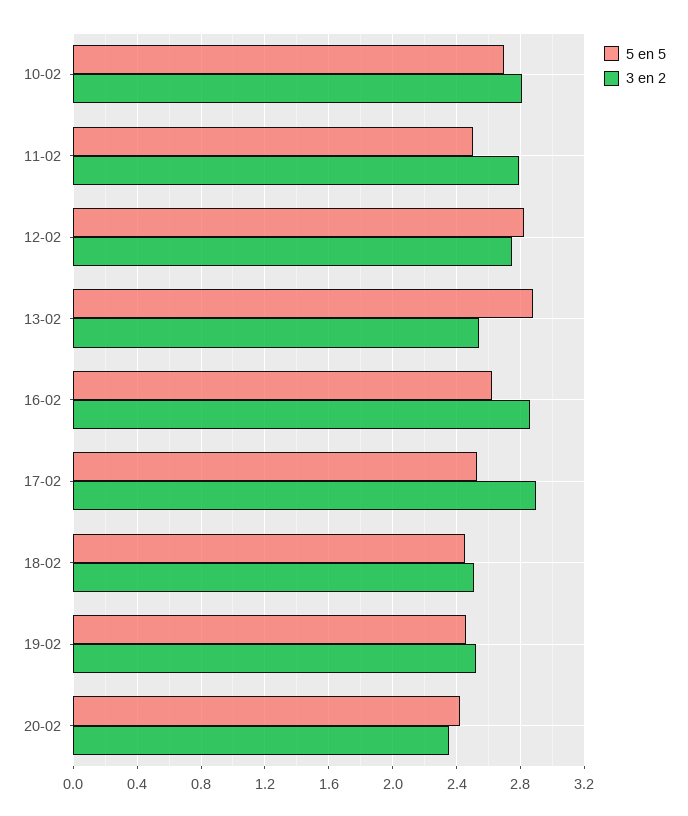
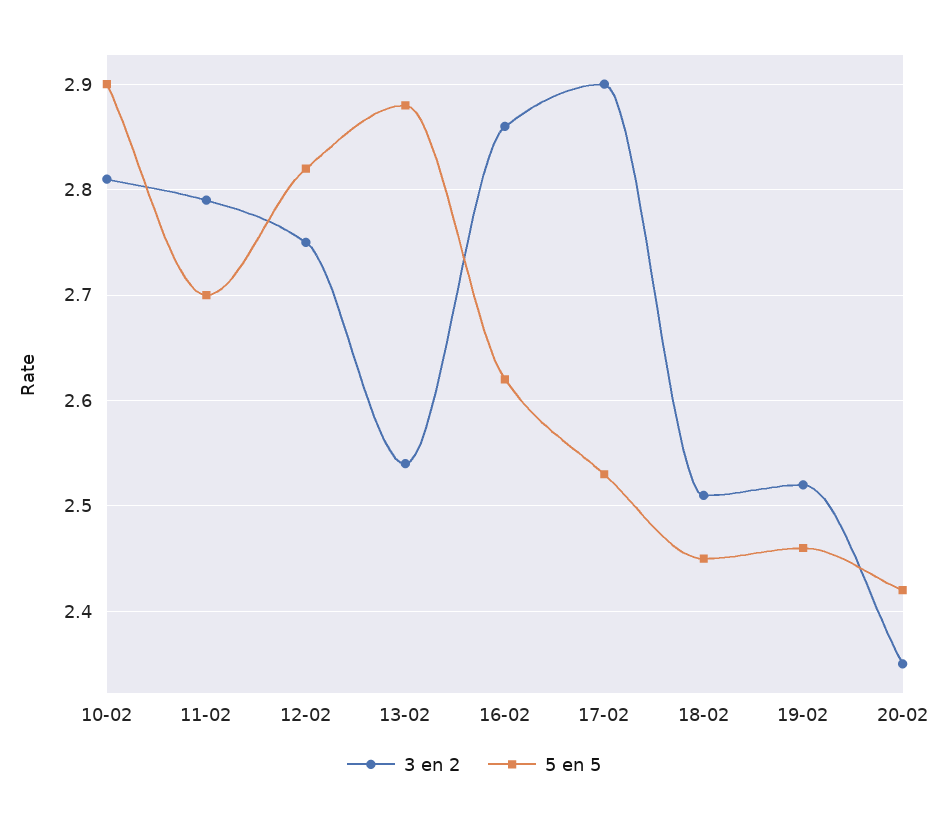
  {
    "5 en 5": {
-     "10-02": 2.7,
+     "10-02": 2.9,
-     "11-02": 2.5,
+     "11-02": 2.7,
      "12-02": 2.82,
      "13-02": 2.88,
      "16-02": 2.62,
      "17-02": 2.53,
      "18-02": 2.45,
      "19-02": 2.46,
      "20-02": 2.42
    },
    "3 en 2": {
      "10-02": 2.81,
      "11-02": 2.79,
      "12-02": 2.75,
      "13-02": 2.54,
      "16-02": 2.86,
      "17-02": 2.9,
      "18-02": 2.51,
      "19-02": 2.52,
      "20-02": 2.35
    }
  }

